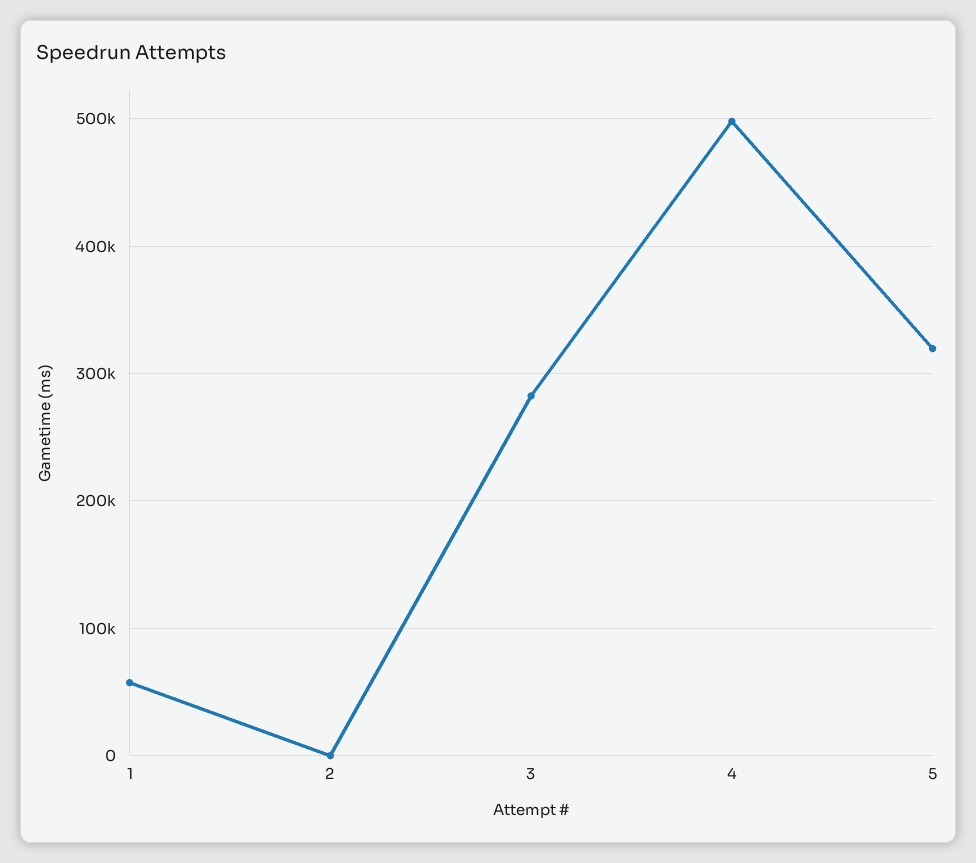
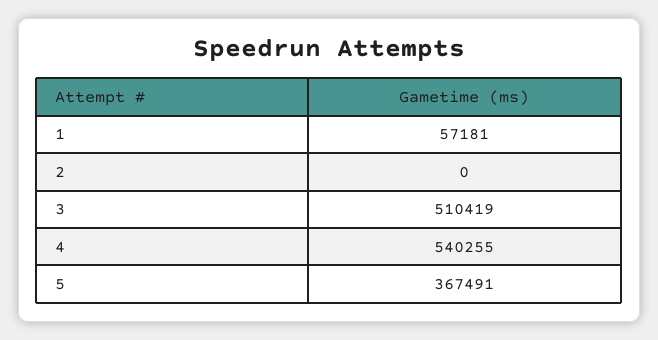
  {
    "1": 57181,
    "2": 0,
-   "3": 280000,
+   "3": 510419,
-   "4": 500000,
+   "4": 540255,
-   "5": 320000
+   "5": 367491
  }

